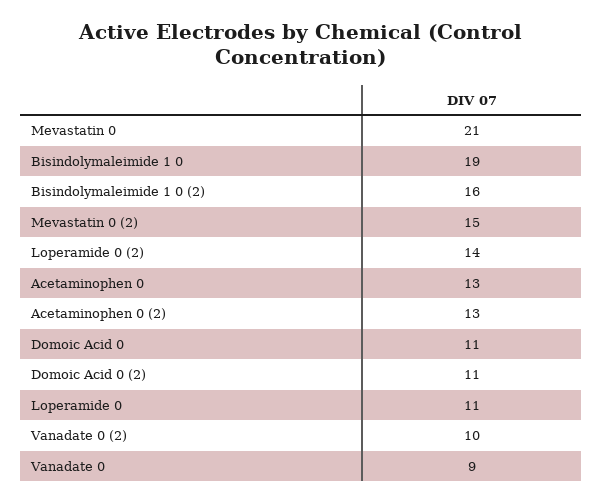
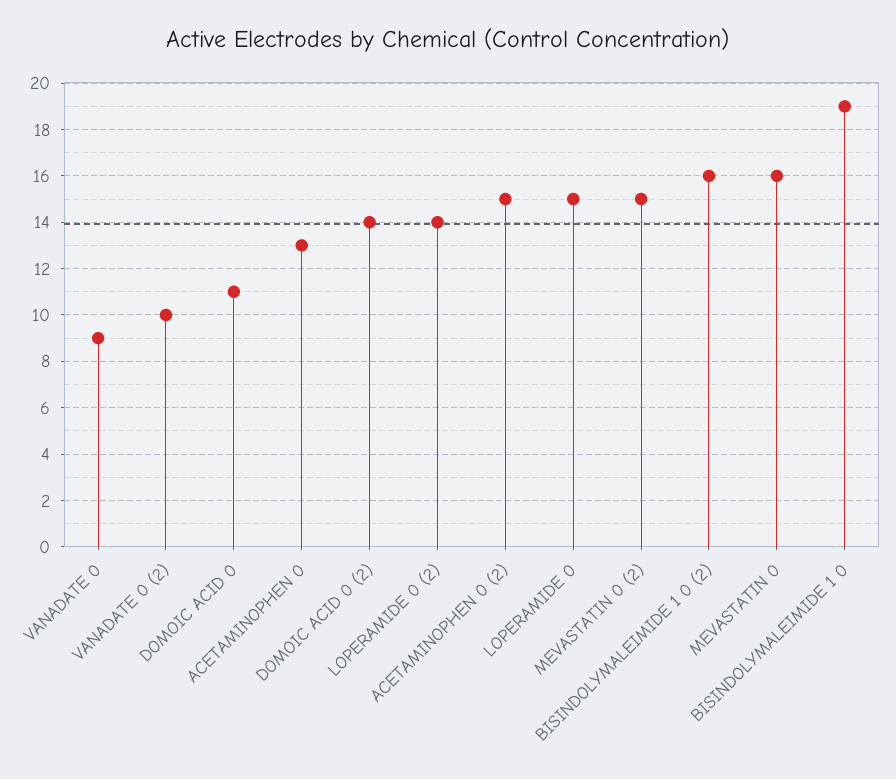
  {
-   "Mevastatin 0": 21,
+   "Mevastatin 0": 16,
    "Bisindolymaleimide 1 0": 19,
    "Bisindolymaleimide 1 0 (2)": 16,
    "Mevastatin 0 (2)": 15,
    "Loperamide 0 (2)": 14,
    "Acetaminophen 0": 13,
-   "Acetaminophen 0 (2)": 13,
+   "Acetaminophen 0 (2)": 15,
    "Domoic Acid 0": 11,
-   "Domoic Acid 0 (2)": 11,
+   "Domoic Acid 0 (2)": 14,
-   "Loperamide 0": 11,
+   "Loperamide 0": 15,
    "Vanadate 0 (2)": 10,
    "Vanadate 0": 9
  }

